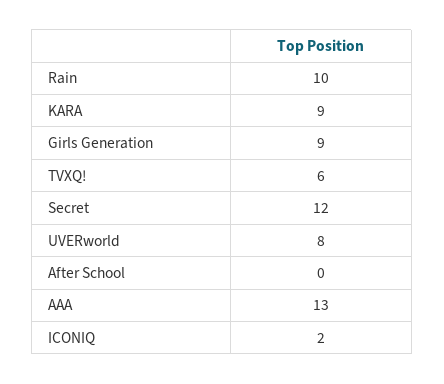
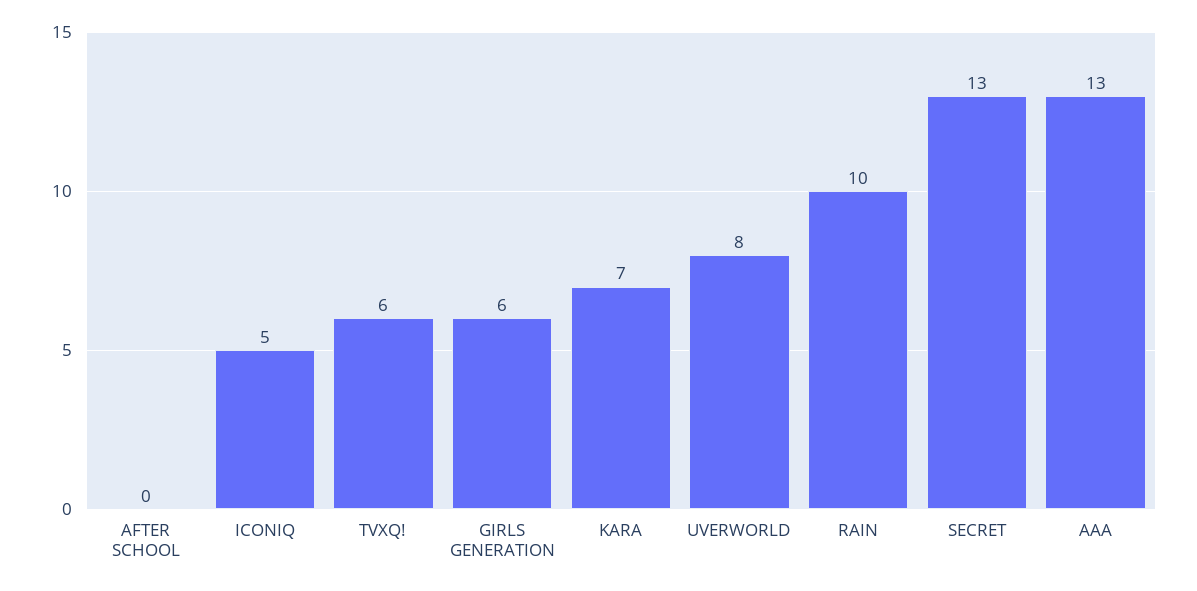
  {
    "Rain": 10,
-   "KARA": 9,
+   "KARA": 7,
-   "Girls Generation": 9,
+   "Girls Generation": 6,
    "TVXQ!": 6,
-   "Secret": 12,
+   "Secret": 13,
    "UVERworld": 8,
    "After School": 0,
    "AAA": 13,
-   "ICONIQ": 2
+   "ICONIQ": 5
  }

